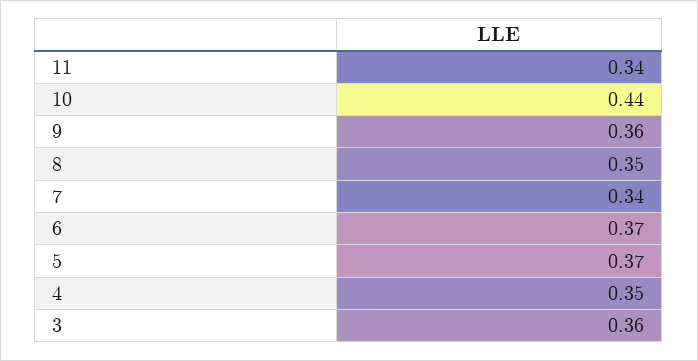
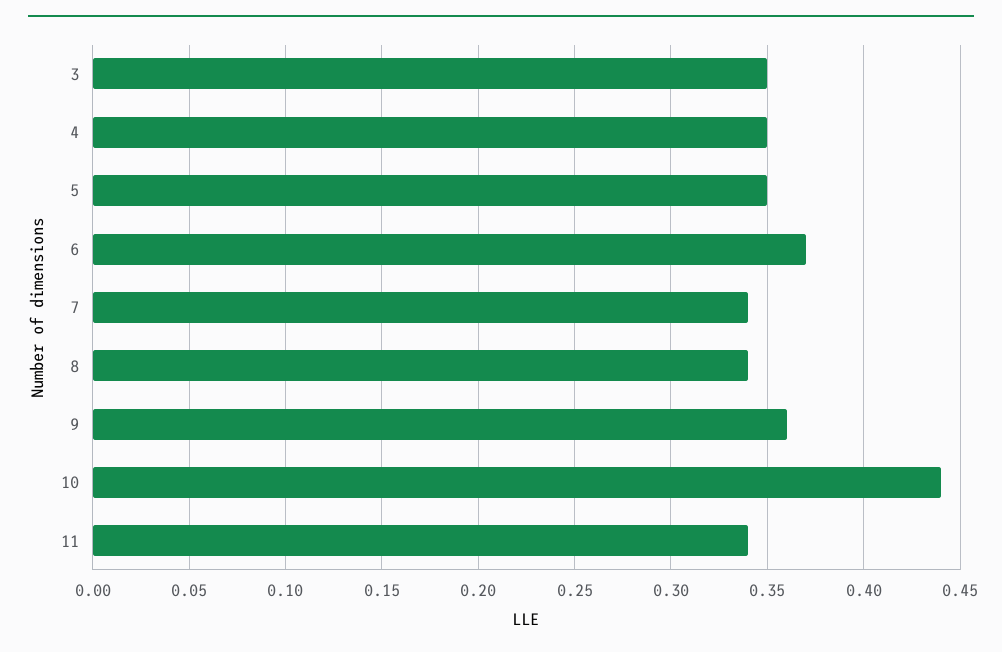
  {
    "11": 0.34,
    "10": 0.44,
    "9": 0.36,
-   "8": 0.35,
+   "8": 0.34,
    "7": 0.34,
    "6": 0.37,
-   "5": 0.37,
+   "5": 0.35,
    "4": 0.35,
-   "3": 0.36
+   "3": 0.35
  }

